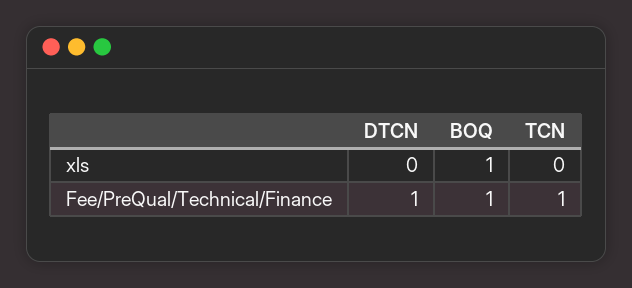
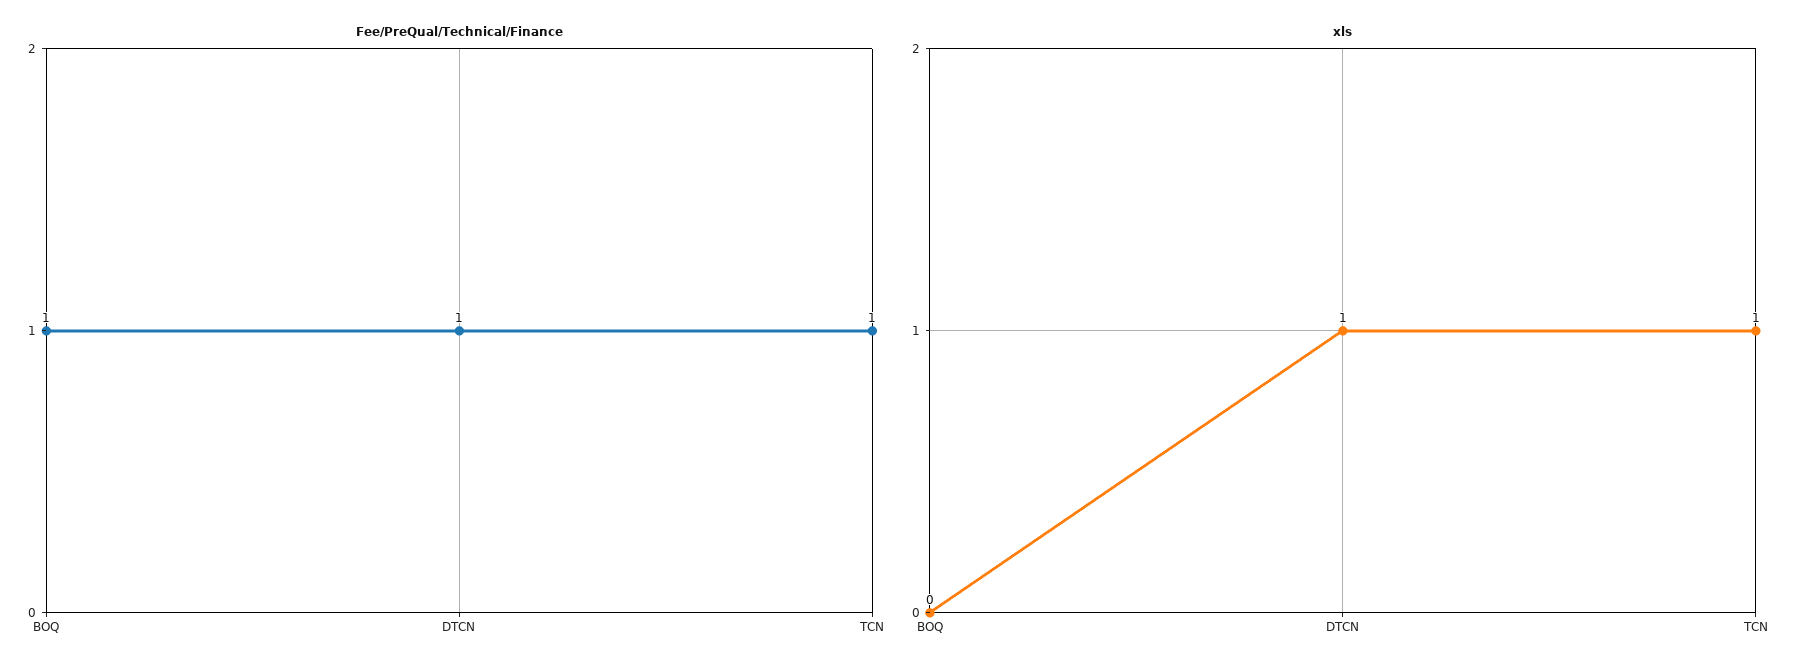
  {
    "xls": {
-     "DTCN": 0,
+     "DTCN": 1,
-     "BOQ": 1,
+     "BOQ": 0,
-     "TCN": 0
+     "TCN": 1
    },
    "Fee/PreQual/Technical/Finance": {
      "DTCN": 1,
      "BOQ": 1,
      "TCN": 1
    }
  }

